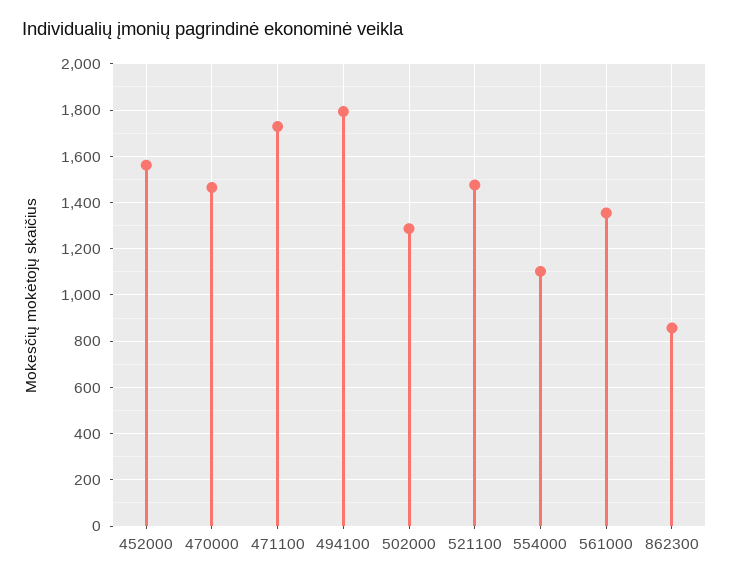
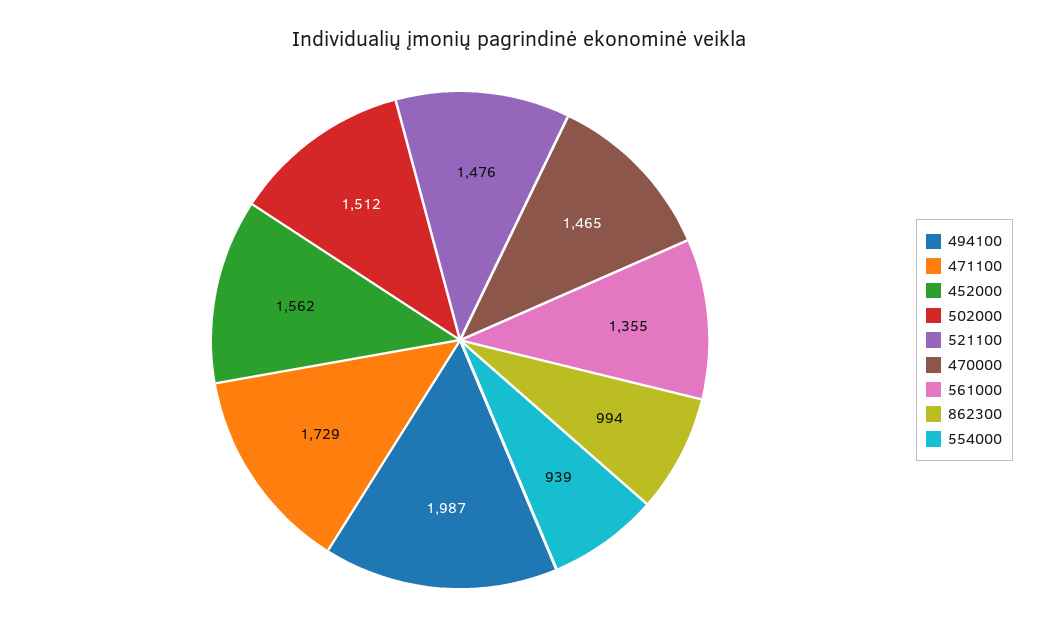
  {
    "452000": 1562,
    "470000": 1465,
    "471100": 1729,
-   "494100": 1800,
+   "494100": 1987,
-   "502000": 1300,
+   "502000": 1512,
    "521100": 1476,
-   "554000": 1100,
+   "554000": 939,
    "561000": 1355,
-   "862300": 850
+   "862300": 994
  }

